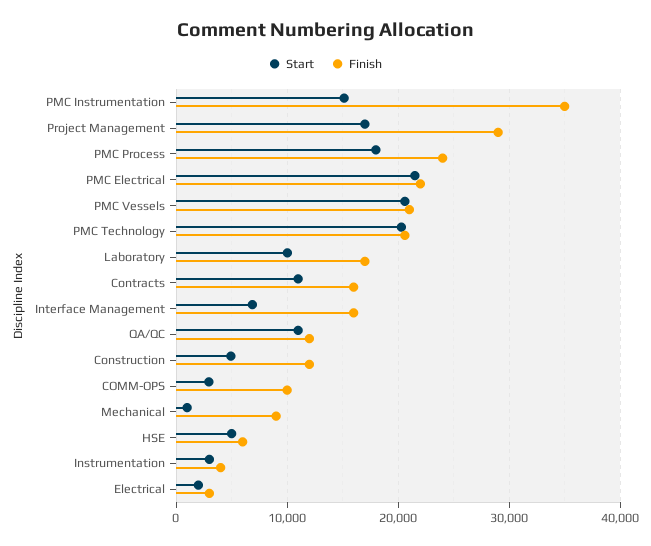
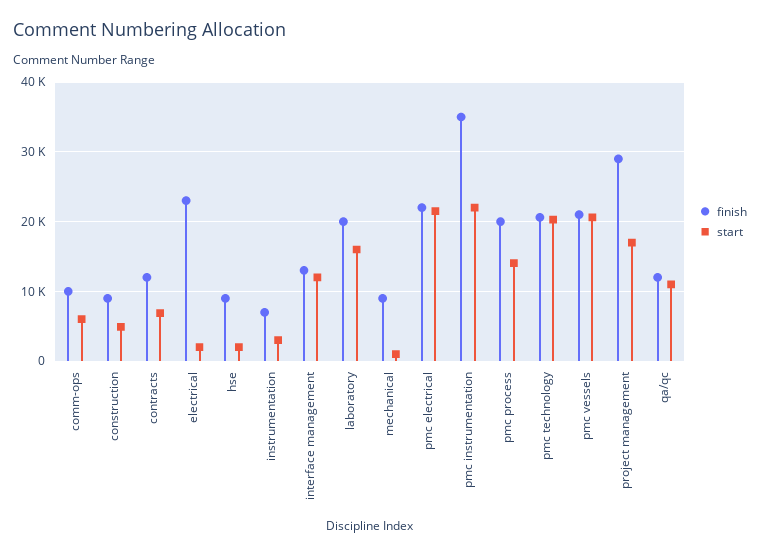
  {
    "Start": {
-     "PMC Instrumentation": 15000,
+     "PMC Instrumentation": 22000,
      "Project Management": 17000,
-     "PMC Process": 18000,
+     "PMC Process": 14000,
      "PMC Electrical": 22000,
      "PMC Vessels": 21000,
      "PMC Technology": 20000,
-     "Laboratory": 10000,
+     "Laboratory": 16000,
-     "Contracts": 11000,
+     "Contracts": 7000,
-     "Interface Management": 7000,
+     "Interface Management": 12000,
      "QA/QC": 11000,
      "Construction": 5000,
-     "COMM-OPS": 3000,
+     "COMM-OPS": 6000,
      "Mechanical": 1000,
-     "HSE": 5000,
+     "HSE": 2000,
      "Instrumentation": 3000,
      "Electrical": 2000
    },
    "Finish": {
      "PMC Instrumentation": 35000,
      "Project Management": 29000,
-     "PMC Process": 24000,
+     "PMC Process": 20000,
      "PMC Electrical": 22000,
      "PMC Vessels": 21000,
      "PMC Technology": 21000,
-     "Laboratory": 17000,
+     "Laboratory": 20000,
-     "Contracts": 16000,
+     "Contracts": 12000,
-     "Interface Management": 16000,
+     "Interface Management": 13000,
      "QA/QC": 12000,
-     "Construction": 12000,
+     "Construction": 9000,
      "COMM-OPS": 10000,
      "Mechanical": 9000,
-     "HSE": 6000,
+     "HSE": 9000,
-     "Instrumentation": 4000,
+     "Instrumentation": 7000,
-     "Electrical": 3000
+     "Electrical": 23000
    }
  }

